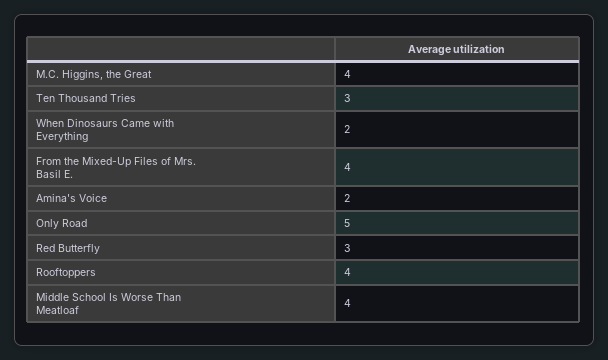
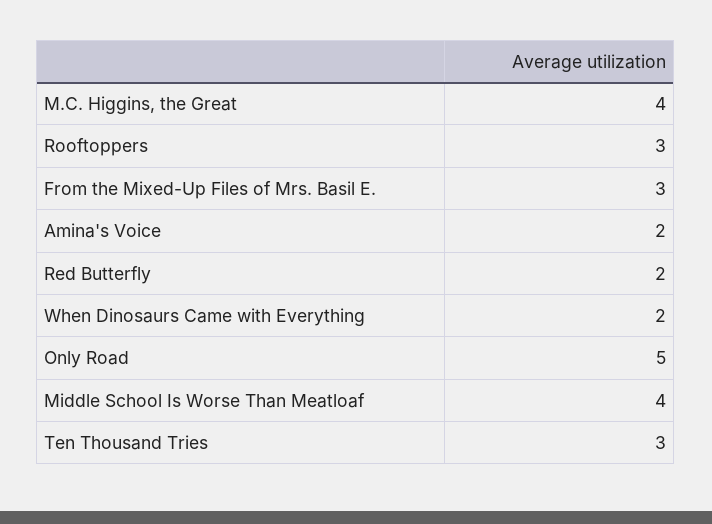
  {
    "M.C. Higgins, the Great": 4,
    "Ten Thousand Tries": 3,
    "When Dinosaurs Came with Everything": 2,
-   "From the Mixed-Up Files of Mrs. Basil E.": 4,
+   "From the Mixed-Up Files of Mrs. Basil E.": 3,
    "Amina's Voice": 2,
    "Only Road": 5,
-   "Red Butterfly": 3,
+   "Red Butterfly": 2,
-   "Rooftoppers": 4,
+   "Rooftoppers": 3,
    "Middle School Is Worse Than Meatloaf": 4
  }

